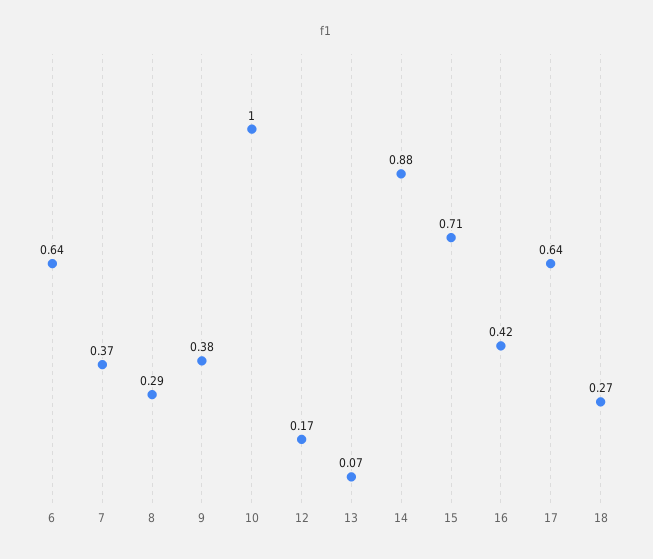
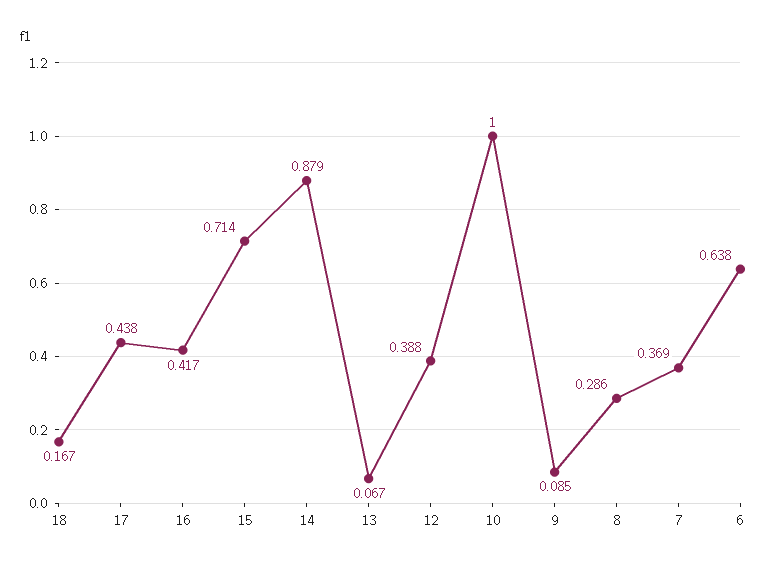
  {
    "6": 0.638,
    "7": 0.369,
    "8": 0.286,
-   "9": 0.38,
+   "9": 0.085,
    "10": 1,
-   "12": 0.17,
+   "12": 0.388,
    "13": 0.067,
    "14": 0.879,
    "15": 0.714,
    "16": 0.417,
-   "17": 0.64,
+   "17": 0.438,
-   "18": 0.27
+   "18": 0.167
  }

